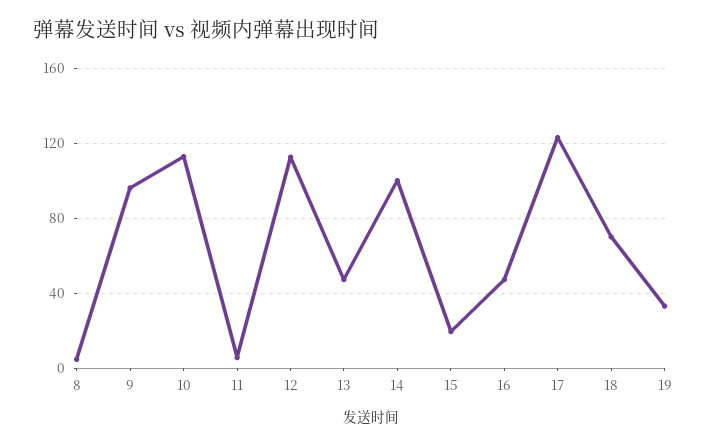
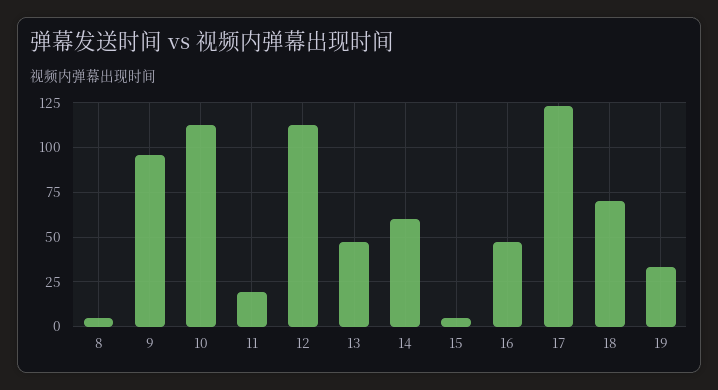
  {
    "8": 5,
    "9": 95,
    "10": 115,
-   "11": 5,
+   "11": 20,
    "12": 115,
    "13": 45,
-   "14": 100,
+   "14": 60,
-   "15": 20,
+   "15": 5,
    "16": 45,
    "17": 125,
    "18": 70,
    "19": 35
  }

